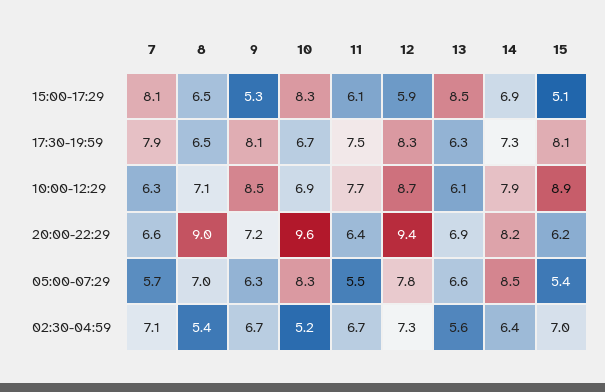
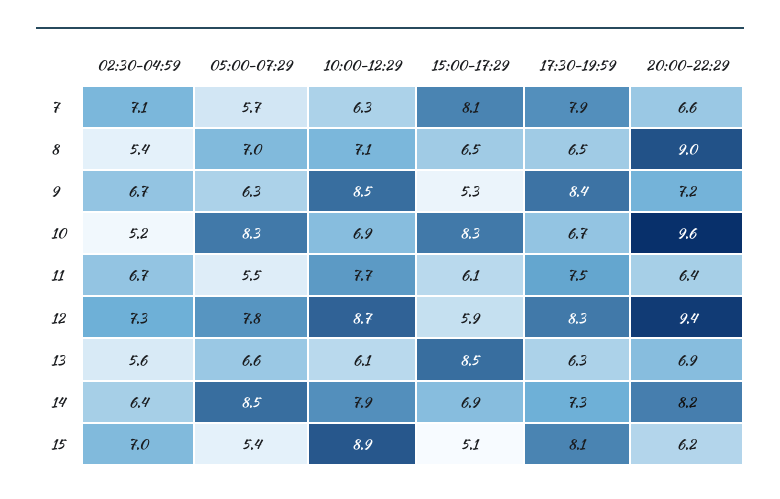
  {
    "7": {
      "15:00-17:29": 8.1,
      "17:30-19:59": 7.9,
      "10:00-12:29": 6.3,
      "20:00-22:29": 6.6,
      "05:00-07:29": 5.7,
      "02:30-04:59": 7.1
    },
    "8": {
      "15:00-17:29": 6.5,
      "17:30-19:59": 6.5,
      "10:00-12:29": 7.1,
      "20:00-22:29": 9,
      "05:00-07:29": 7,
      "02:30-04:59": 5.4
    },
    "9": {
      "15:00-17:29": 5.3,
-     "17:30-19:59": 8.1,
+     "17:30-19:59": 8.4,
      "10:00-12:29": 8.5,
      "20:00-22:29": 7.2,
      "05:00-07:29": 6.3,
      "02:30-04:59": 6.7
    },
    "10": {
      "15:00-17:29": 8.3,
      "17:30-19:59": 6.7,
      "10:00-12:29": 6.9,
      "20:00-22:29": 9.6,
      "05:00-07:29": 8.3,
      "02:30-04:59": 5.2
    },
    "11": {
      "15:00-17:29": 6.1,
      "17:30-19:59": 7.5,
      "10:00-12:29": 7.7,
      "20:00-22:29": 6.4,
      "05:00-07:29": 5.5,
      "02:30-04:59": 6.7
    },
    "12": {
      "15:00-17:29": 5.9,
      "17:30-19:59": 8.3,
      "10:00-12:29": 8.7,
      "20:00-22:29": 9.4,
      "05:00-07:29": 7.8,
      "02:30-04:59": 7.3
    },
    "13": {
      "15:00-17:29": 8.5,
      "17:30-19:59": 6.3,
      "10:00-12:29": 6.1,
      "20:00-22:29": 6.9,
      "05:00-07:29": 6.6,
      "02:30-04:59": 5.6
    },
    "14": {
      "15:00-17:29": 6.9,
      "17:30-19:59": 7.3,
      "10:00-12:29": 7.9,
      "20:00-22:29": 8.2,
      "05:00-07:29": 8.5,
      "02:30-04:59": 6.4
    },
    "15": {
      "15:00-17:29": 5.1,
      "17:30-19:59": 8.1,
      "10:00-12:29": 8.9,
      "20:00-22:29": 6.2,
      "05:00-07:29": 5.4,
      "02:30-04:59": 7
    }
  }

